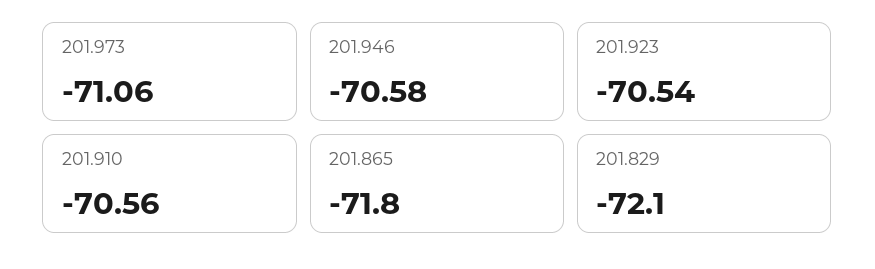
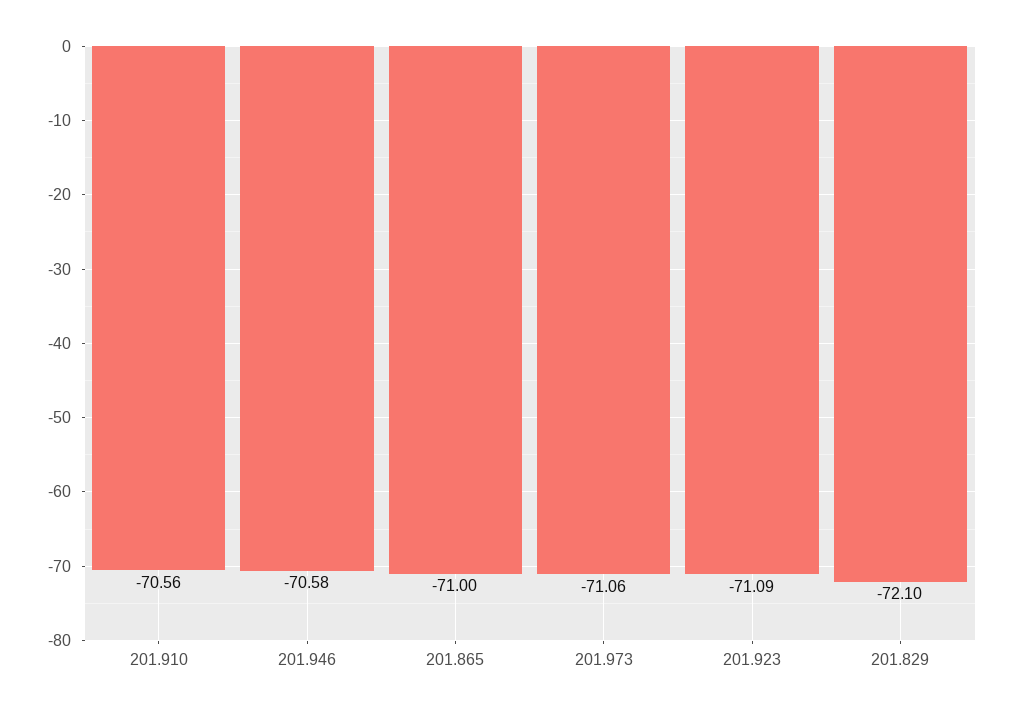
  {
    "201.973": -71.06,
    "201.946": -70.58,
-   "201.923": -70.54,
+   "201.923": -71.09,
    "201.910": -70.56,
-   "201.865": -71.8,
+   "201.865": -71,
    "201.829": -72.1
  }

